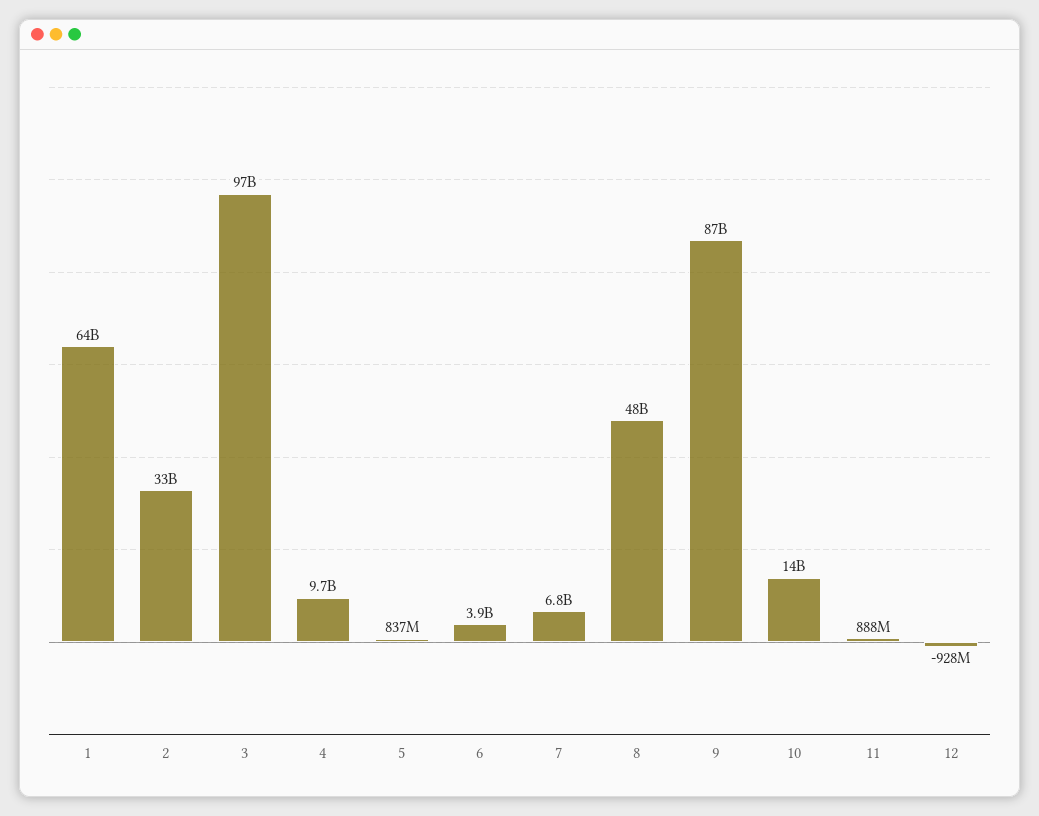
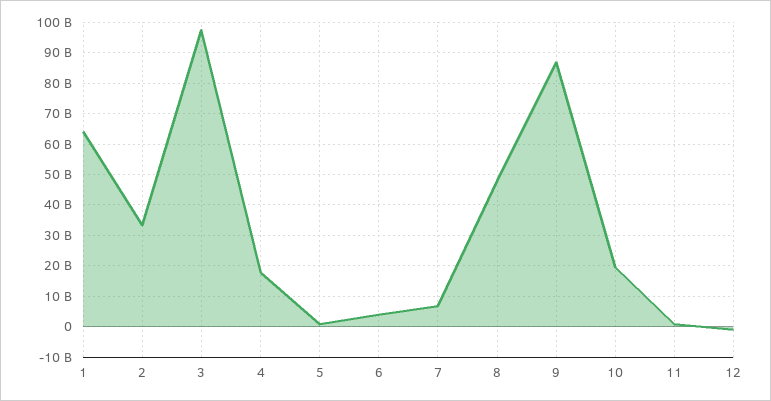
  {
    "1": 64000000000,
    "2": 33000000000,
    "3": 97000000000,
-   "4": 9700000000,
+   "4": 18000000000,
    "5": 837000000,
    "6": 3900000000,
    "7": 6800000000,
    "8": 48000000000,
    "9": 87000000000,
-   "10": 14000000000,
+   "10": 20000000000,
    "11": 888000000,
    "12": -928000000
  }

